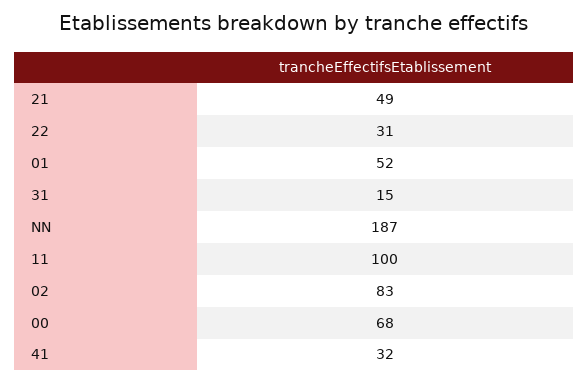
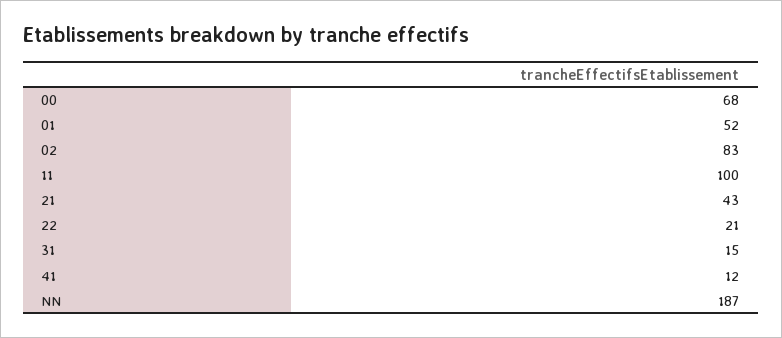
  {
-   "21": 49,
+   "21": 43,
-   "22": 31,
+   "22": 21,
    "01": 52,
    "31": 15,
    "NN": 187,
    "11": 100,
    "02": 83,
    "00": 68,
-   "41": 32
+   "41": 12
  }

